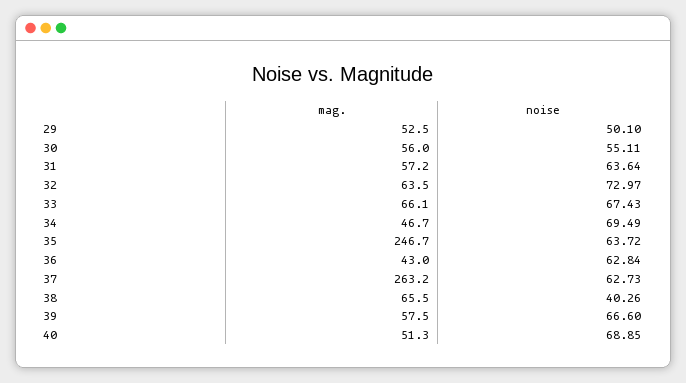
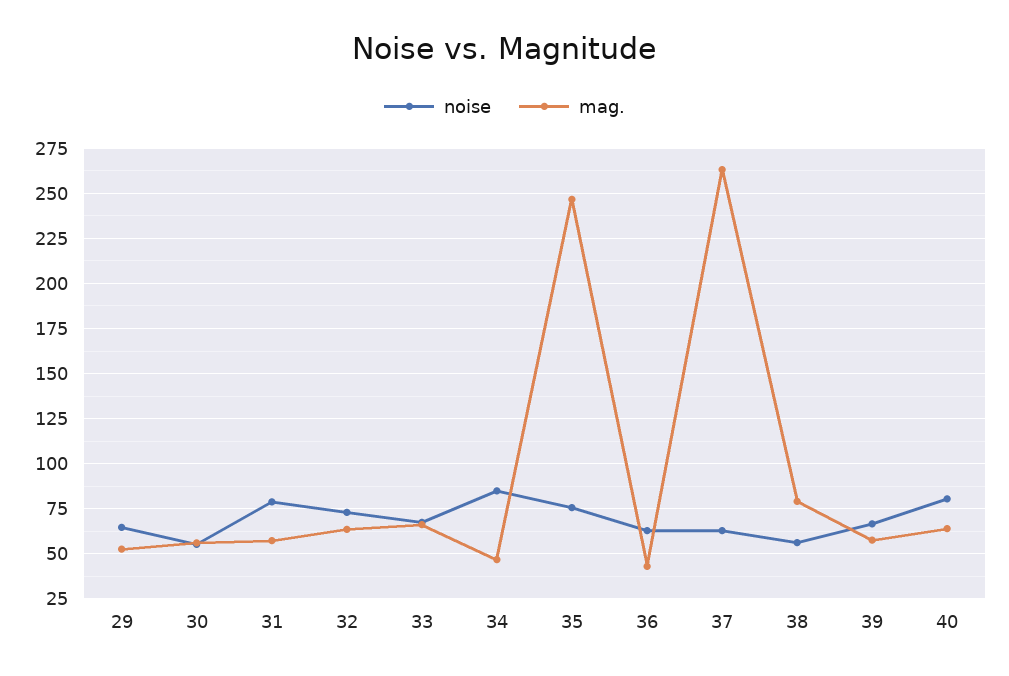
  {
    "mag.": {
      "29": 52.5,
      "30": 56,
      "31": 57.2,
      "32": 63.5,
      "33": 66.1,
      "34": 46.7,
      "35": 246.7,
      "36": 43,
      "37": 263.2,
-     "38": 65.5,
+     "38": 80,
      "39": 57.5,
-     "40": 51.3
+     "40": 65
    },
    "noise": {
-     "29": 50.1,
+     "29": 65,
      "30": 55.11,
-     "31": 63.64,
+     "31": 80,
      "32": 72.97,
      "33": 67.43,
-     "34": 69.49,
+     "34": 85,
-     "35": 63.72,
+     "35": 75,
      "36": 62.84,
      "37": 62.73,
-     "38": 40.26,
+     "38": 55,
      "39": 66.6,
-     "40": 68.85
+     "40": 80
    }
  }

